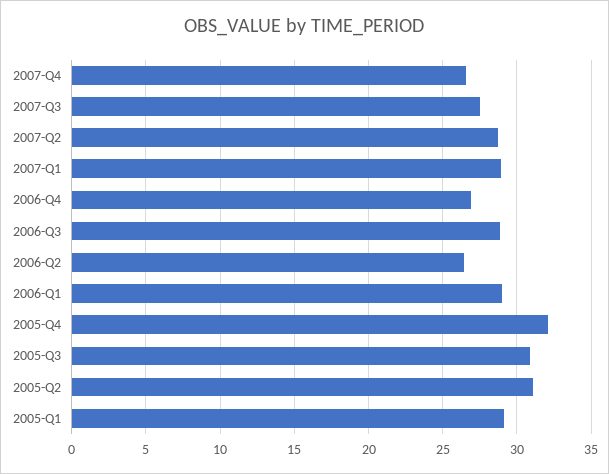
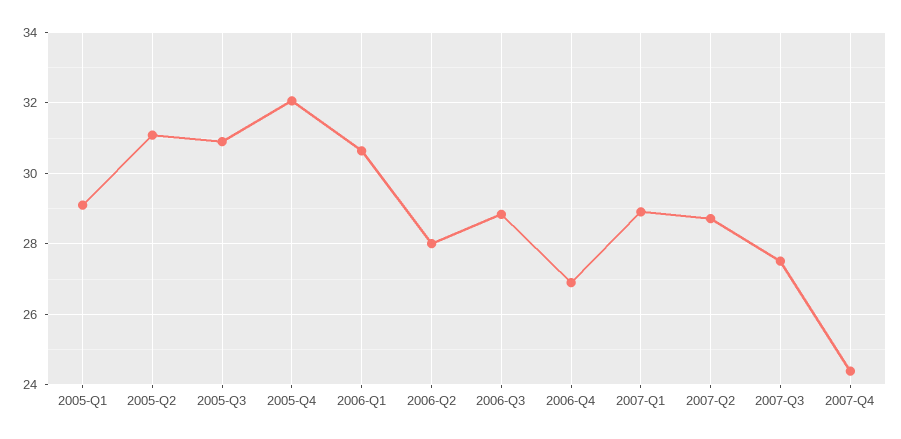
  {
-   "2007-Q4": 26.5,
+   "2007-Q4": 24.4,
    "2007-Q3": 27.6,
    "2007-Q2": 28.8,
    "2007-Q1": 29,
    "2006-Q4": 27,
    "2006-Q3": 28.8,
-   "2006-Q2": 26.5,
+   "2006-Q2": 28,
-   "2006-Q1": 29,
+   "2006-Q1": 30.6,
    "2005-Q4": 32,
    "2005-Q3": 31,
    "2005-Q2": 31,
    "2005-Q1": 29.2
  }

